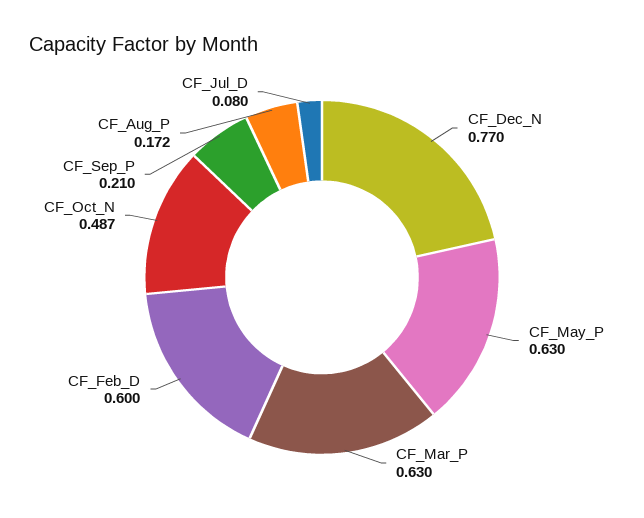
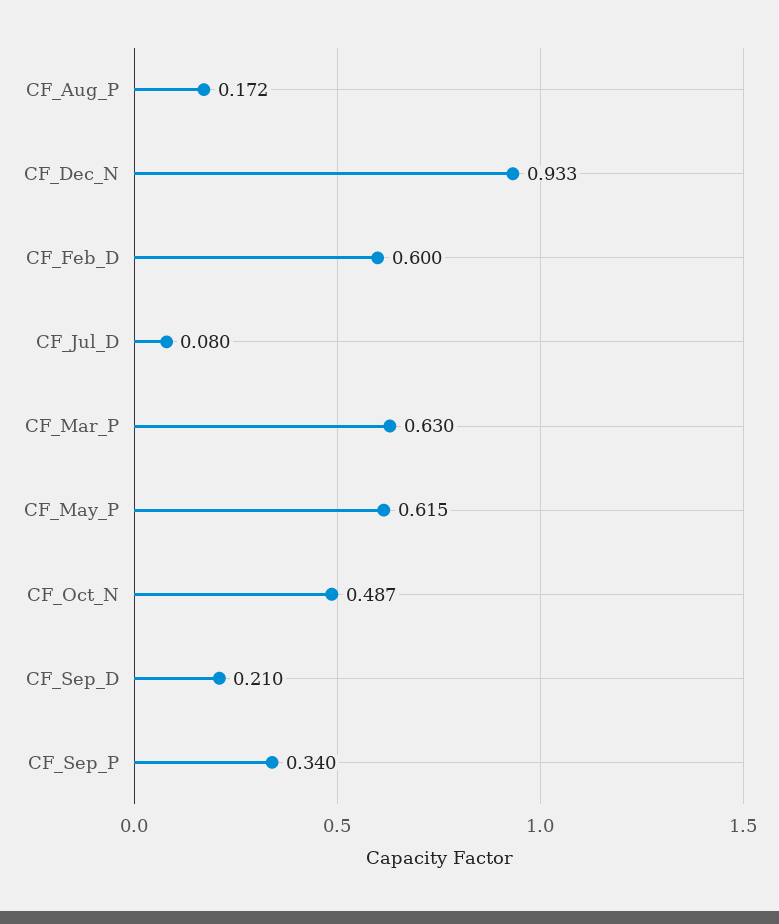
  {
-   "CF_Dec_N": 0.77,
+   "CF_Dec_N": 0.933,
-   "CF_May_P": 0.63,
+   "CF_May_P": 0.615,
    "CF_Mar_P": 0.63,
    "CF_Feb_D": 0.6,
    "CF_Oct_N": 0.487,
-   "CF_Sep_P": 0.21,
+   "CF_Sep_P": 0.34,
    "CF_Aug_P": 0.172,
-   "CF_Jul_D": 0.08
+   "CF_Jul_D": 0.08,
+   "CF_Sep_D": 0.21
  }

